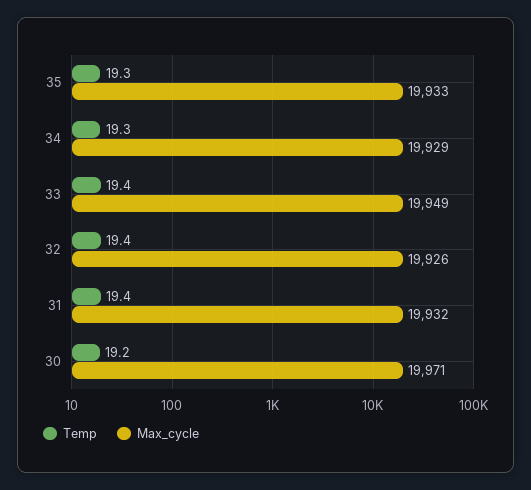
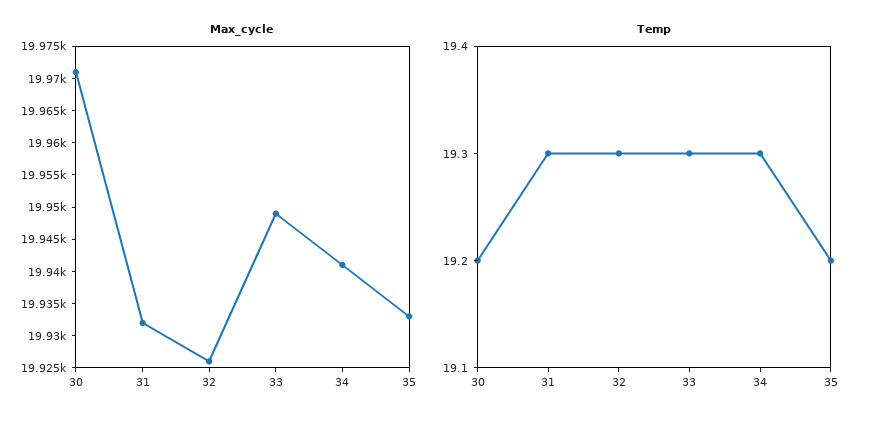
  {
    "Temp": {
-     "35": 19.3,
+     "35": 19.2,
      "34": 19.3,
-     "33": 19.4,
+     "33": 19.3,
-     "32": 19.4,
+     "32": 19.3,
-     "31": 19.4,
+     "31": 19.3,
      "30": 19.2
    },
    "Max_cycle": {
      "35": 19933,
-     "34": 19929,
+     "34": 19940,
      "33": 19949,
      "32": 19926,
      "31": 19932,
      "30": 19971
    }
  }

